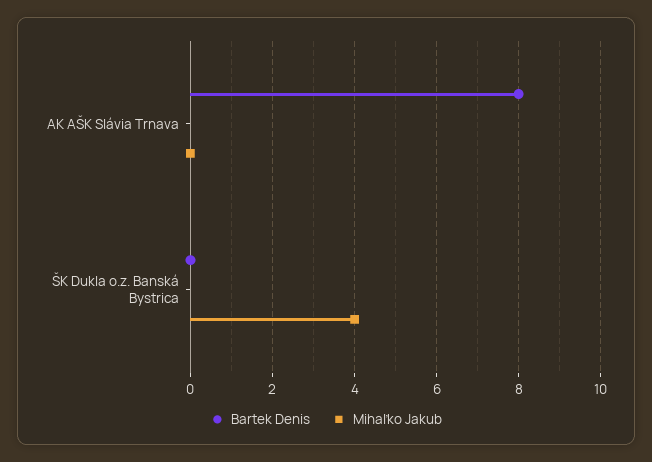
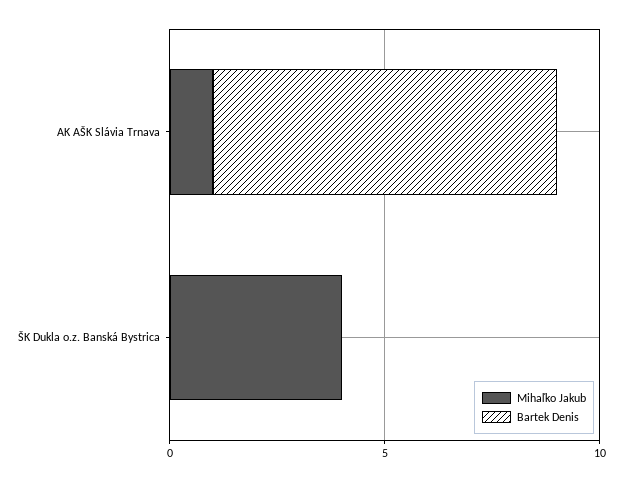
  {
    "Bartek Denis": {
      "AK AŠK Slávia Trnava": 8,
      "ŠK Dukla o.z. Banská Bystrica": 0
    },
    "Mihaľko Jakub": {
-     "AK AŠK Slávia Trnava": 0,
+     "AK AŠK Slávia Trnava": 1,
      "ŠK Dukla o.z. Banská Bystrica": 4
    }
  }

